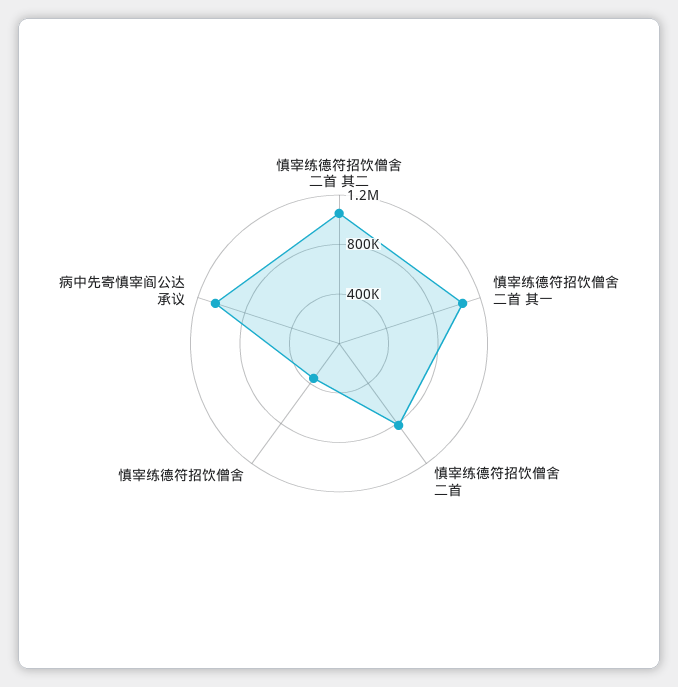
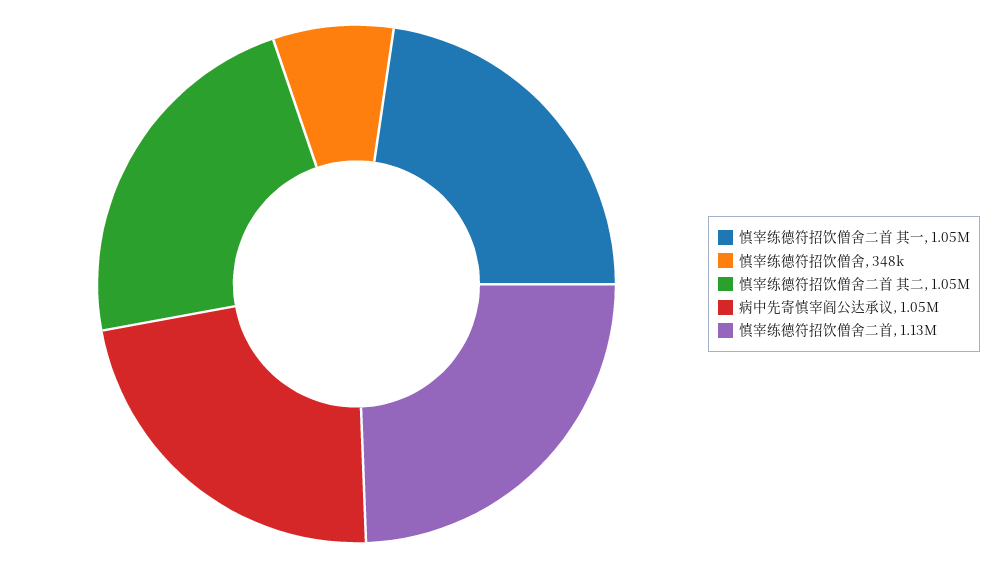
  {
    "慎宰练德符招饮僧舍二首 其二": 1050000,
    "慎宰练德符招饮僧舍二首 其一": 1050000,
-   "慎宰练德符招饮僧舍二首": 800000,
+   "慎宰练德符招饮僧舍二首": 1130000,
    "慎宰练德符招饮僧舍": 348000,
    "病中先寄慎宰阎公达承议": 1050000
  }

